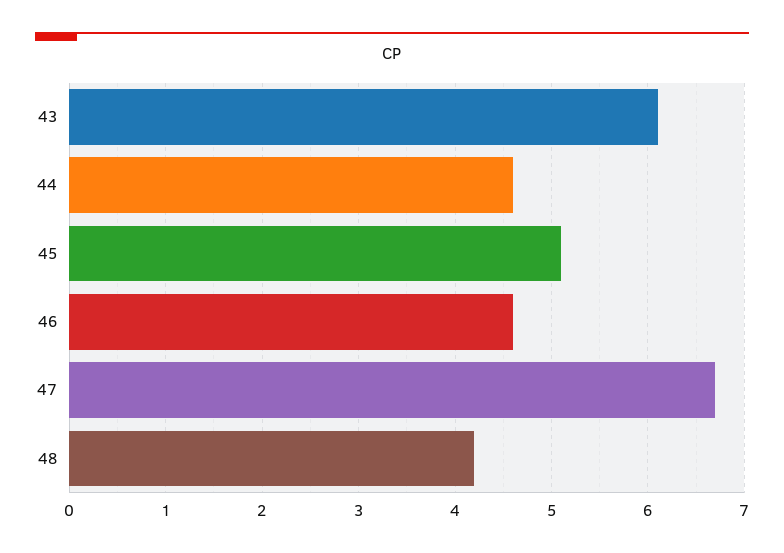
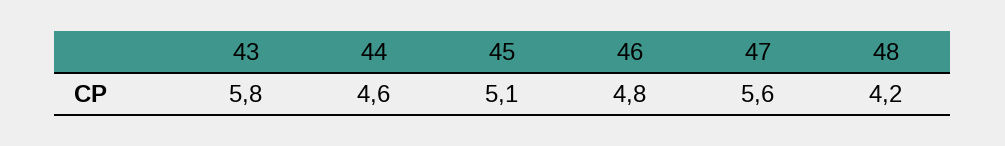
  {
-   "43": 6.1,
+   "43": 5.8,
    "44": 4.6,
    "45": 5.1,
-   "46": 4.6,
+   "46": 4.8,
-   "47": 6.7,
+   "47": 5.6,
    "48": 4.2
  }

